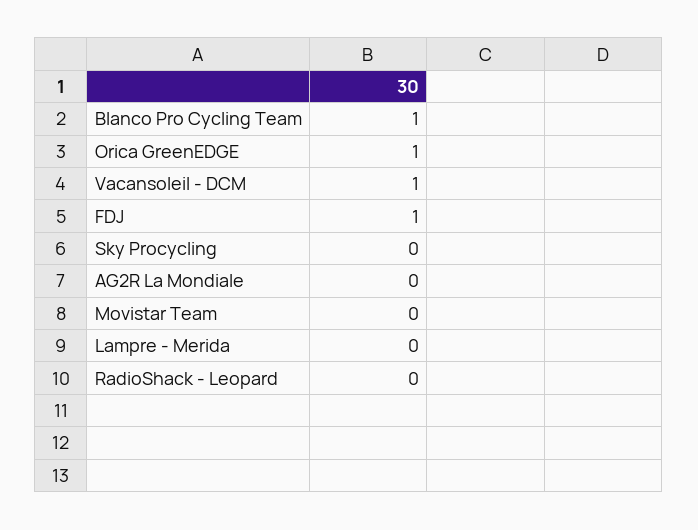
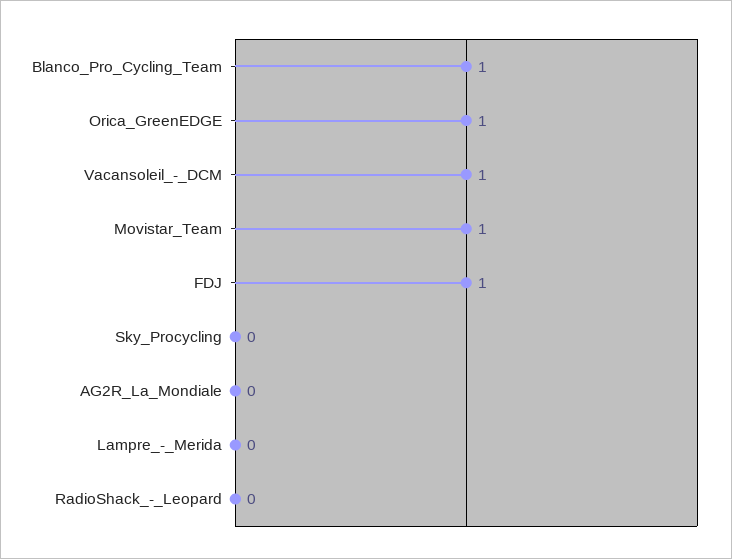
  {
    "Blanco Pro Cycling Team": 1,
    "Orica GreenEDGE": 1,
    "Vacansoleil - DCM": 1,
    "FDJ": 1,
    "Sky Procycling": 0,
    "AG2R La Mondiale": 0,
-   "Movistar Team": 0,
+   "Movistar Team": 1,
    "Lampre - Merida": 0,
    "RadioShack - Leopard": 0
  }

